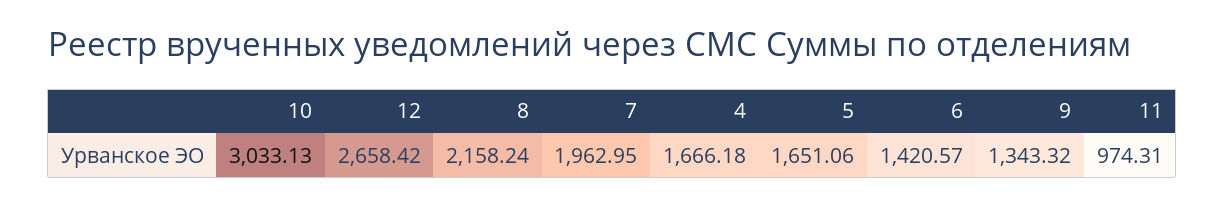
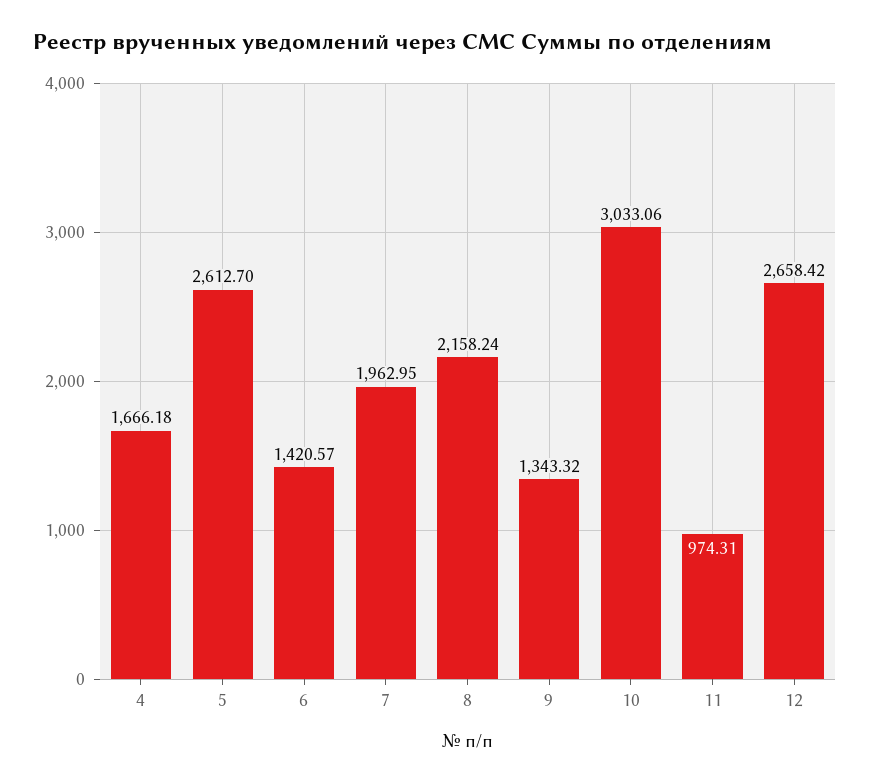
  {
-   "10": 3033.13,
+   "10": 3033.06,
    "12": 2658.42,
    "8": 2158.24,
    "7": 1962.95,
    "4": 1666.18,
-   "5": 1651.06,
+   "5": 2612.7,
    "6": 1420.57,
    "9": 1343.32,
    "11": 974.31
  }

